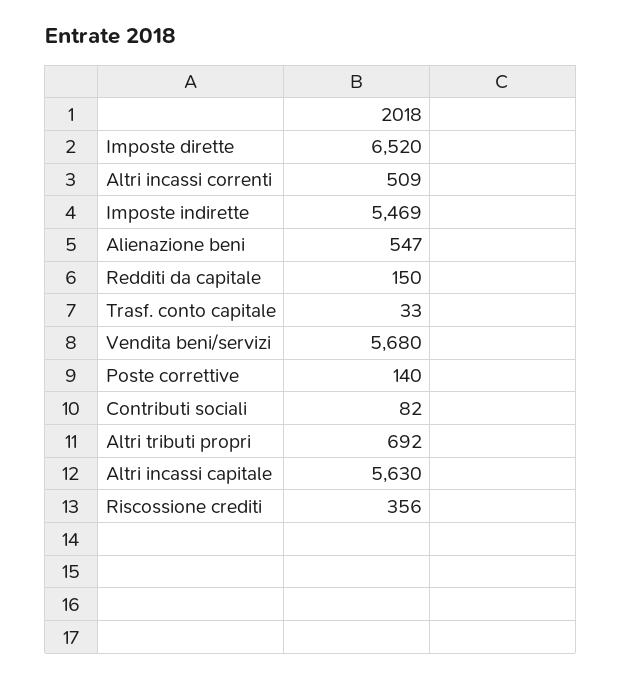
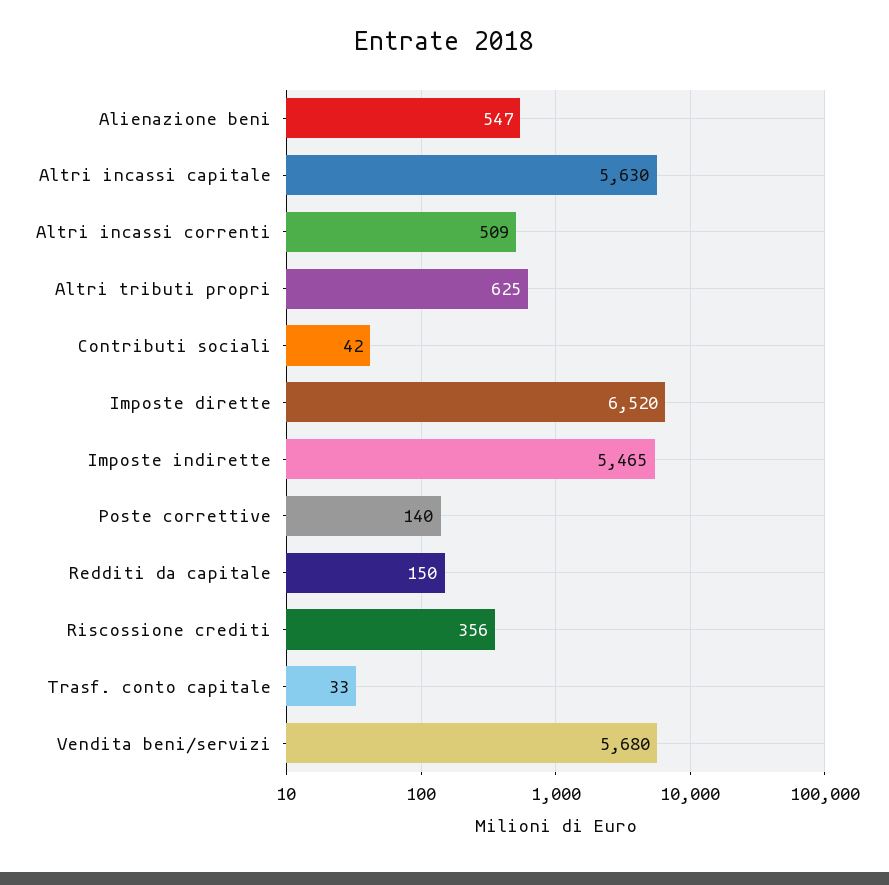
  {
    "Imposte dirette": 6520,
    "Altri incassi correnti": 509,
-   "Imposte indirette": 5469,
+   "Imposte indirette": 5465,
    "Alienazione beni": 547,
    "Redditi da capitale": 150,
    "Trasf. conto capitale": 33,
    "Vendita beni/servizi": 5680,
    "Poste correttive": 140,
-   "Contributi sociali": 82,
+   "Contributi sociali": 42,
-   "Altri tributi propri": 692,
+   "Altri tributi propri": 625,
    "Altri incassi capitale": 5630,
    "Riscossione crediti": 356
  }

